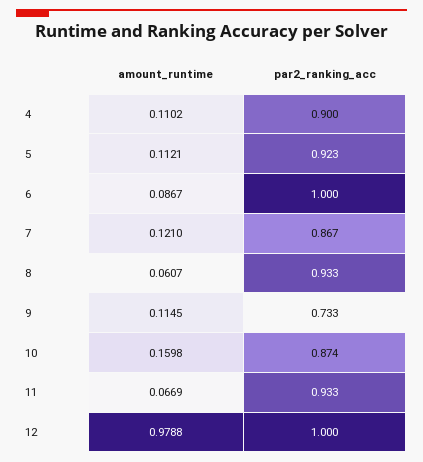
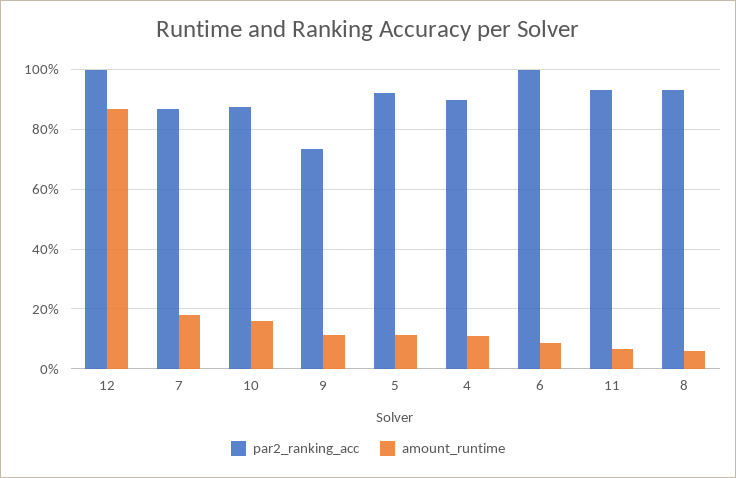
  {
    "amount_runtime": {
      "4": 0.1102,
      "5": 0.1121,
      "6": 0.0867,
-     "7": 0.121,
+     "7": 0.175,
      "8": 0.0607,
      "9": 0.1145,
      "10": 0.1598,
      "11": 0.0669,
-     "12": 0.9788
+     "12": 0.875
    },
    "par2_ranking_acc": {
      "4": 0.9,
      "5": 0.923,
      "6": 1,
      "7": 0.867,
      "8": 0.933,
      "9": 0.733,
      "10": 0.874,
      "11": 0.933,
      "12": 1
    }
  }

